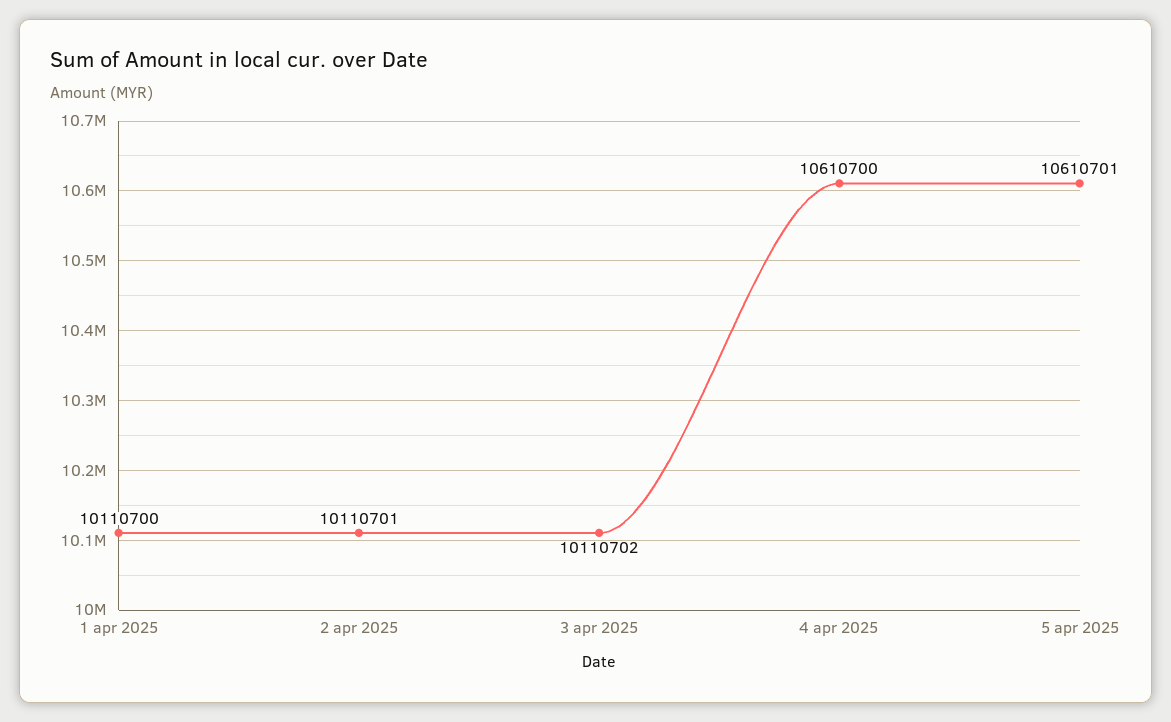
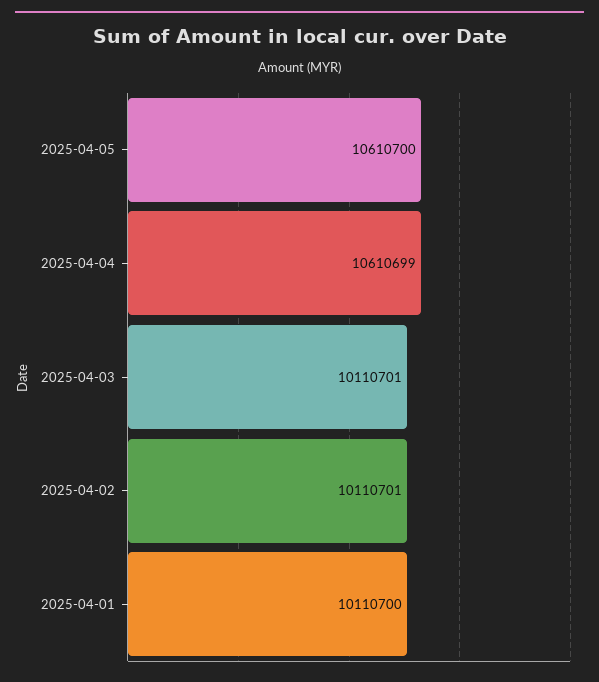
  {
    "1 apr 2025": 10110700,
    "2 apr 2025": 10110701,
-   "3 apr 2025": 10110702,
+   "3 apr 2025": 10110701,
-   "4 apr 2025": 10610700,
+   "4 apr 2025": 10610699,
-   "5 apr 2025": 10610701
+   "5 apr 2025": 10610700
  }

